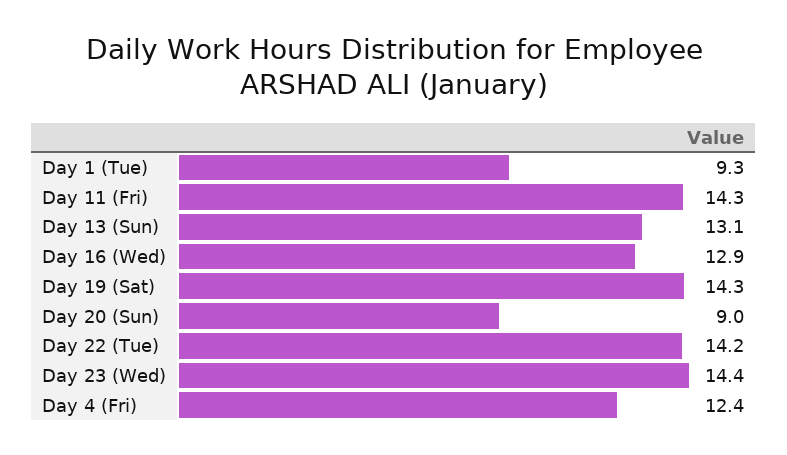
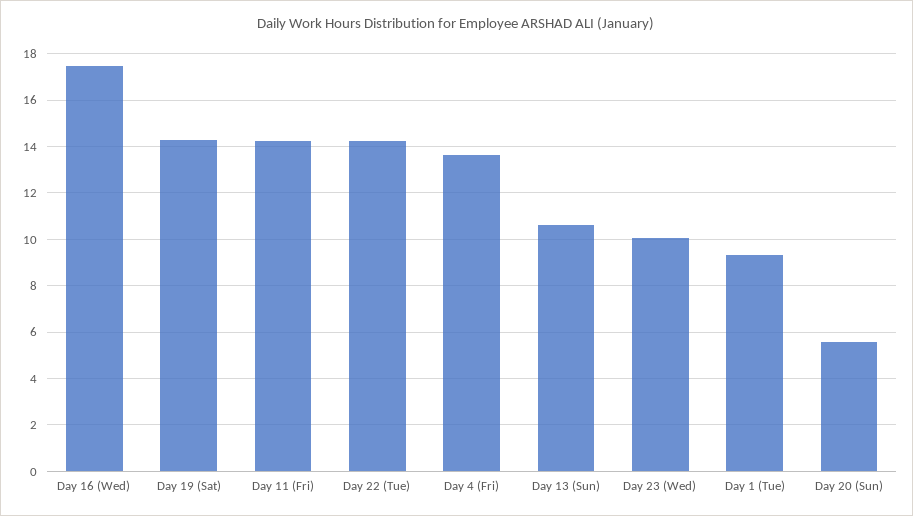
  {
    "Day 1 (Tue)": 9.3,
    "Day 11 (Fri)": 14.3,
-   "Day 13 (Sun)": 13.1,
+   "Day 13 (Sun)": 10.5,
-   "Day 16 (Wed)": 12.9,
+   "Day 16 (Wed)": 17.5,
    "Day 19 (Sat)": 14.3,
-   "Day 20 (Sun)": 9,
+   "Day 20 (Sun)": 5.5,
    "Day 22 (Tue)": 14.2,
-   "Day 23 (Wed)": 14.4,
+   "Day 23 (Wed)": 10,
-   "Day 4 (Fri)": 12.4
+   "Day 4 (Fri)": 13.5
  }

